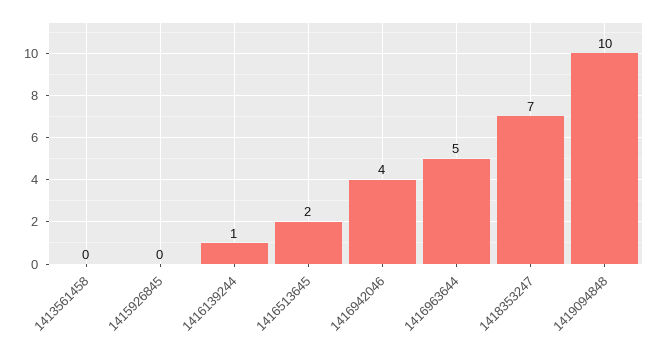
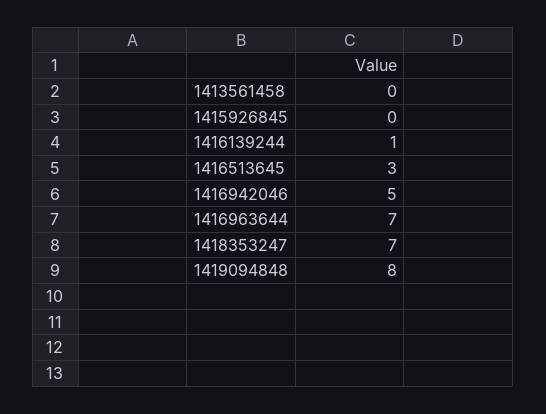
  {
    "1413561458": 0,
    "1415926845": 0,
    "1416139244": 1,
-   "1416513645": 2,
+   "1416513645": 3,
-   "1416942046": 4,
+   "1416942046": 5,
-   "1416963644": 5,
+   "1416963644": 7,
    "1418353247": 7,
-   "1419094848": 10
+   "1419094848": 8
  }

